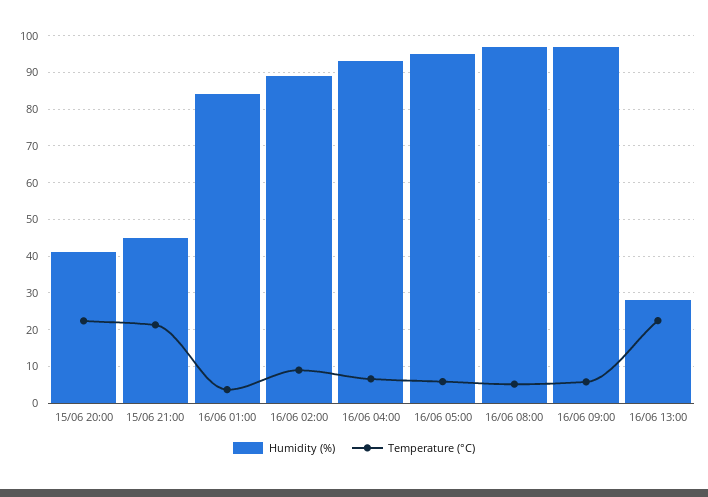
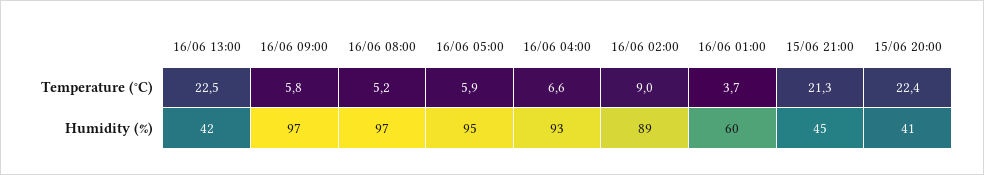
  {
    "Humidity (%)": {
      "15/06 20:00": 41,
      "15/06 21:00": 45,
-     "16/06 01:00": 84,
+     "16/06 01:00": 60,
      "16/06 02:00": 89,
      "16/06 04:00": 93,
      "16/06 05:00": 95,
      "16/06 08:00": 97,
      "16/06 09:00": 97,
-     "16/06 13:00": 28
+     "16/06 13:00": 42
    },
    "Temperature (°C)": {
      "15/06 20:00": 22.4,
      "15/06 21:00": 21.3,
      "16/06 01:00": 3.7,
      "16/06 02:00": 9,
      "16/06 04:00": 6.6,
      "16/06 05:00": 5.9,
      "16/06 08:00": 5.2,
      "16/06 09:00": 5.8,
      "16/06 13:00": 22.5
    }
  }

